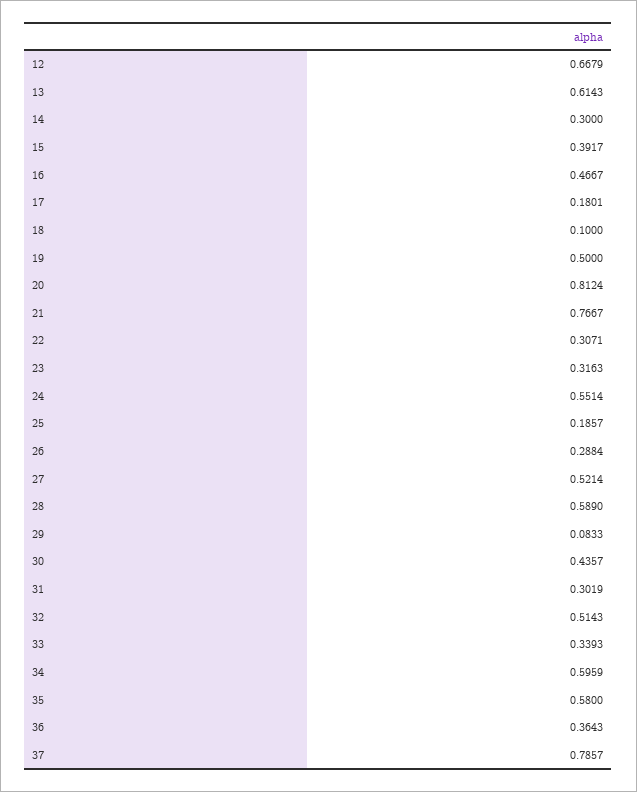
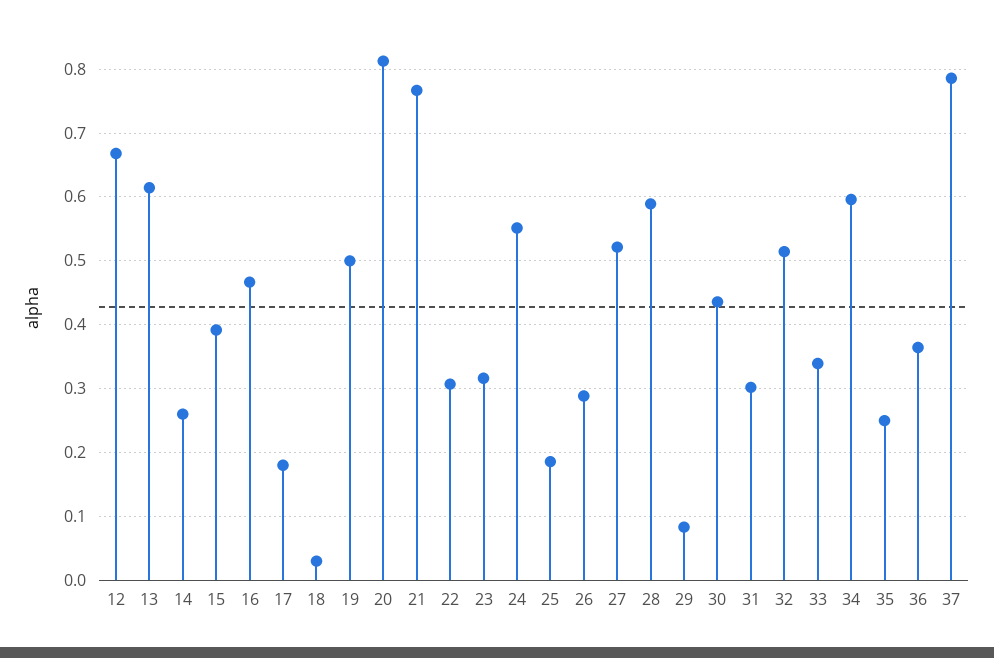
  {
    "12": 0.6679,
    "13": 0.6143,
-   "14": 0.3,
+   "14": 0.26,
    "15": 0.3917,
    "16": 0.4667,
    "17": 0.1801,
-   "18": 0.1,
+   "18": 0.03,
    "19": 0.5,
    "20": 0.8124,
    "21": 0.7667,
    "22": 0.3071,
    "23": 0.3163,
    "24": 0.5514,
    "25": 0.1857,
    "26": 0.2884,
    "27": 0.5214,
    "28": 0.589,
    "29": 0.0833,
    "30": 0.4357,
    "31": 0.3019,
    "32": 0.5143,
    "33": 0.3393,
    "34": 0.5959,
-   "35": 0.58,
+   "35": 0.25,
    "36": 0.3643,
    "37": 0.7857
  }

